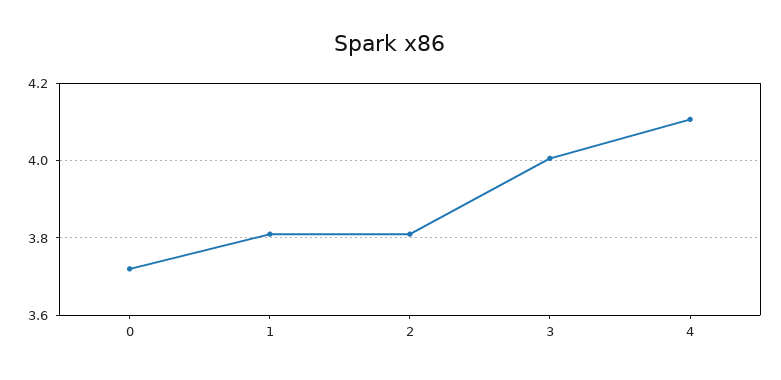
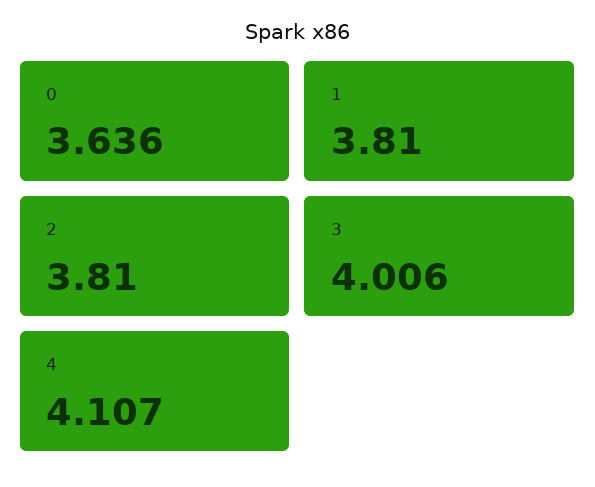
  {
-   "0": 3.72,
+   "0": 3.636,
    "1": 3.81,
    "2": 3.81,
    "3": 4.006,
    "4": 4.107
  }

